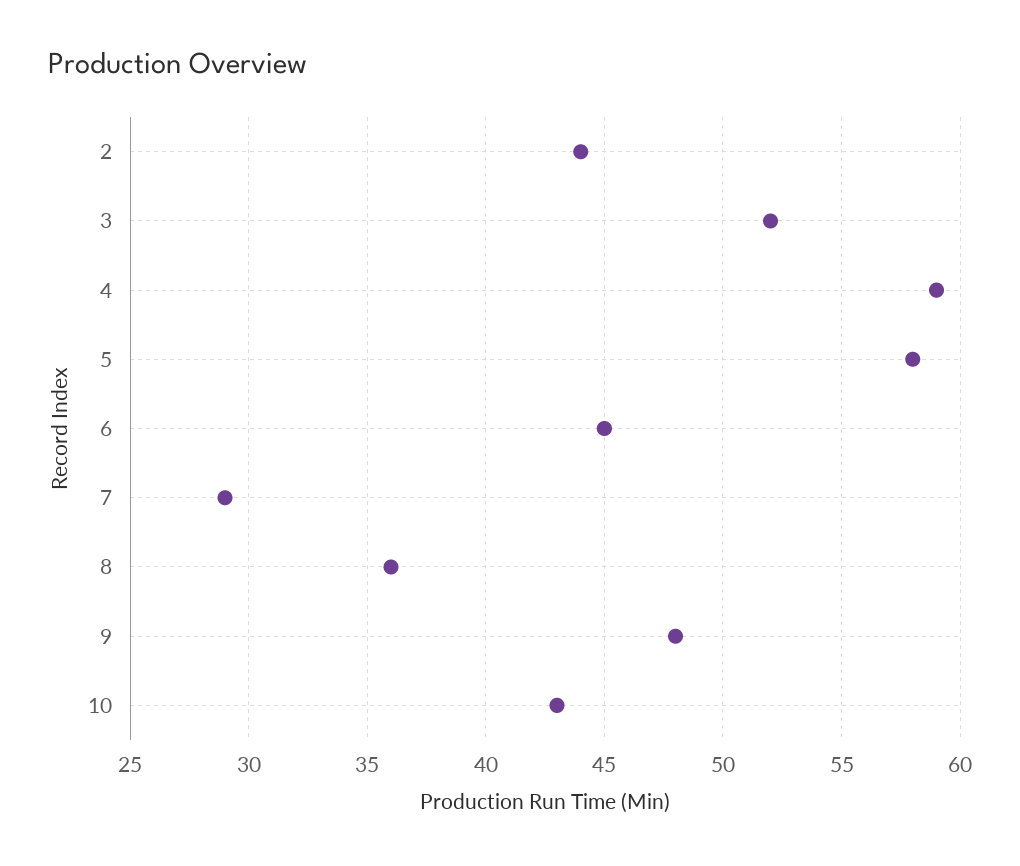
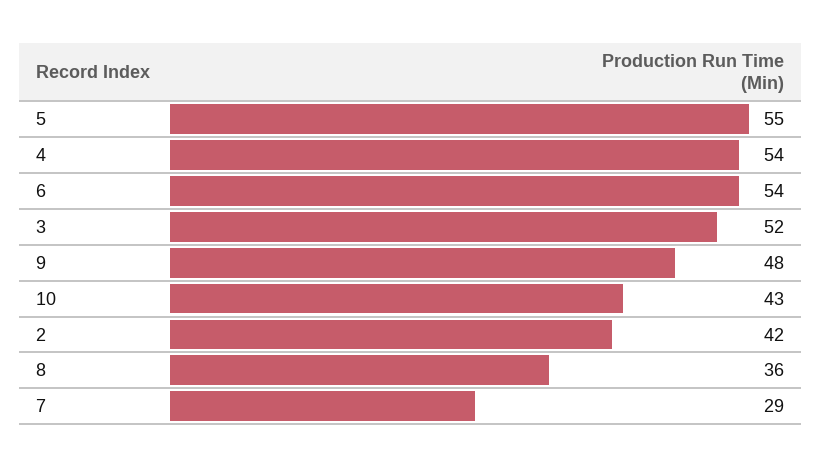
  {
-   "2": 44,
+   "2": 42,
    "3": 52,
-   "4": 59,
+   "4": 54,
-   "5": 58,
+   "5": 55,
-   "6": 45,
+   "6": 54,
    "7": 29,
    "8": 36,
    "9": 48,
    "10": 43
  }

